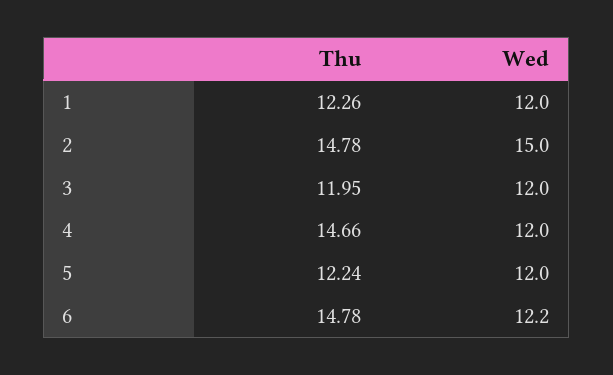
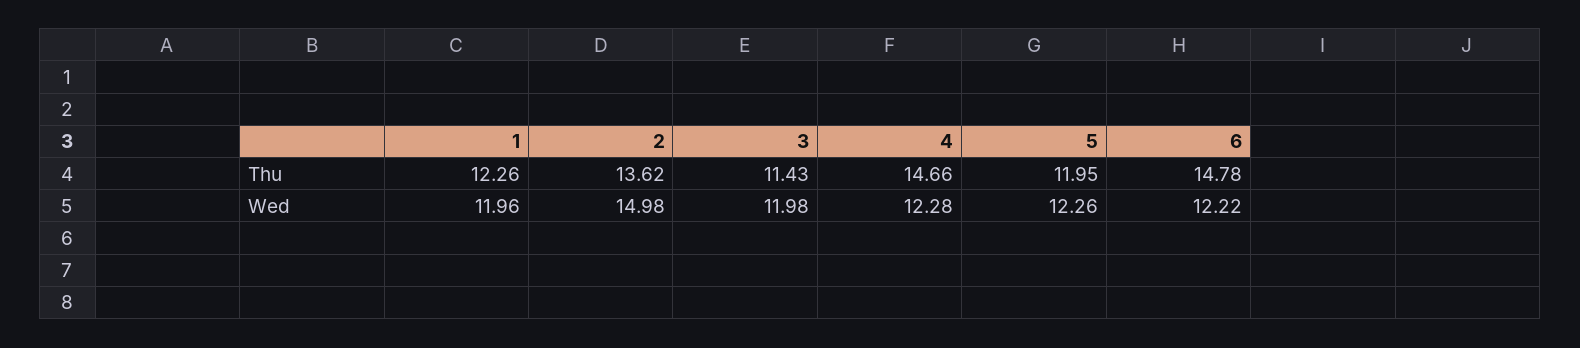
  {
    "Thu": {
      "1": 12.26,
-     "2": 14.78,
+     "2": 13.62,
-     "3": 11.95,
+     "3": 11.43,
      "4": 14.66,
-     "5": 12.24,
+     "5": 11.95,
      "6": 14.78
    },
    "Wed": {
      "1": 11.96,
      "2": 14.98,
      "3": 11.98,
-     "4": 12,
+     "4": 12.28,
-     "5": 12,
+     "5": 12.26,
      "6": 12.22
    }
  }

